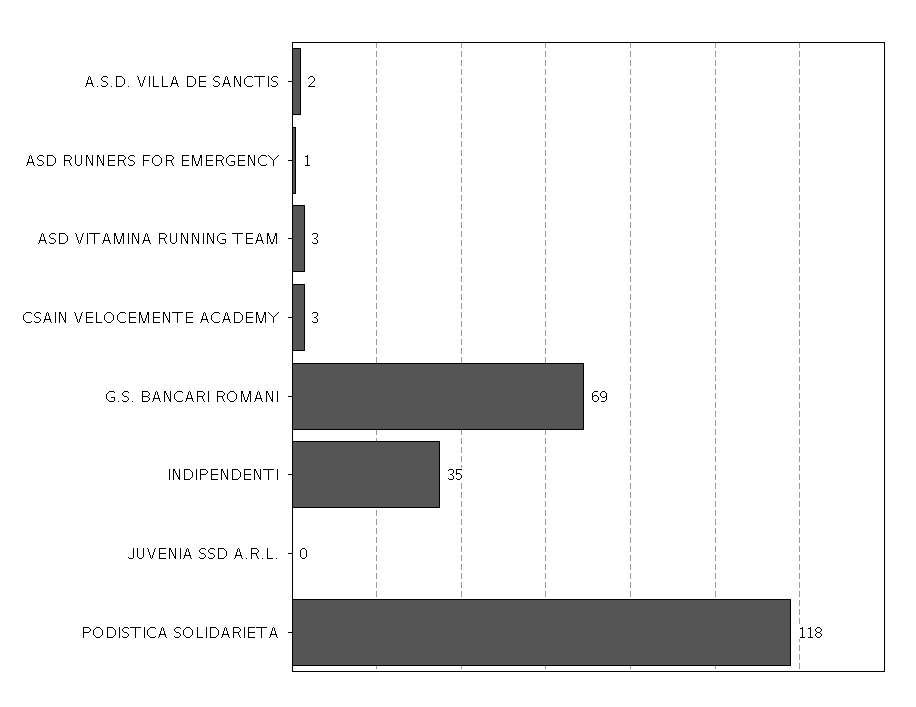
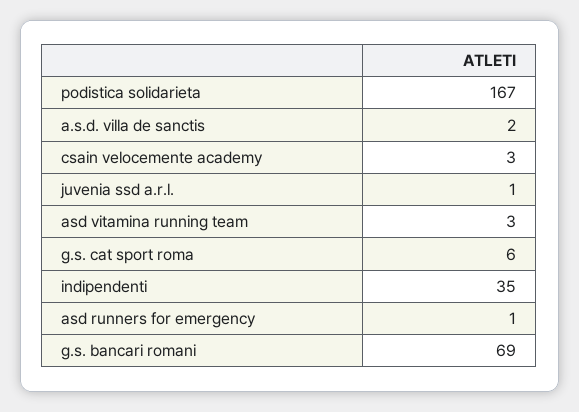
  {
    "A.S.D. VILLA DE SANCTIS": 2,
    "ASD RUNNERS FOR EMERGENCY": 1,
    "ASD VITAMINA RUNNING TEAM": 3,
    "CSAIN VELOCEMENTE ACADEMY": 3,
    "G.S. BANCARI ROMANI": 69,
    "INDIPENDENTI": 35,
-   "JUVENIA SSD A.R.L.": 0,
+   "JUVENIA SSD A.R.L.": 1,
-   "PODISTICA SOLIDARIETA": 118
+   "PODISTICA SOLIDARIETA": 167,
+   "g.s. cat sport roma": 6
  }

